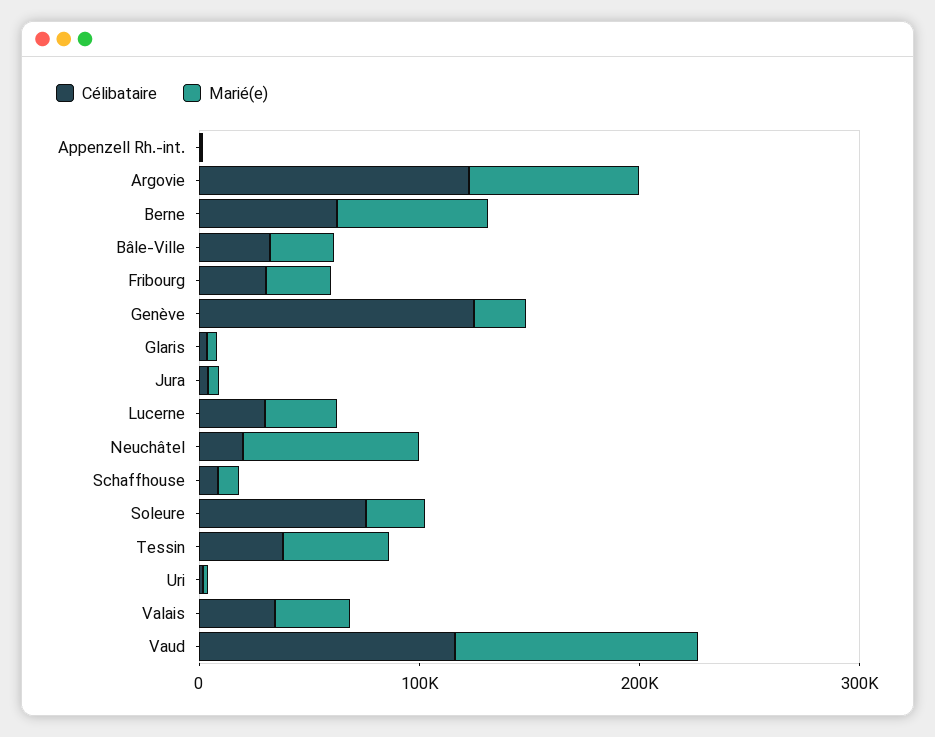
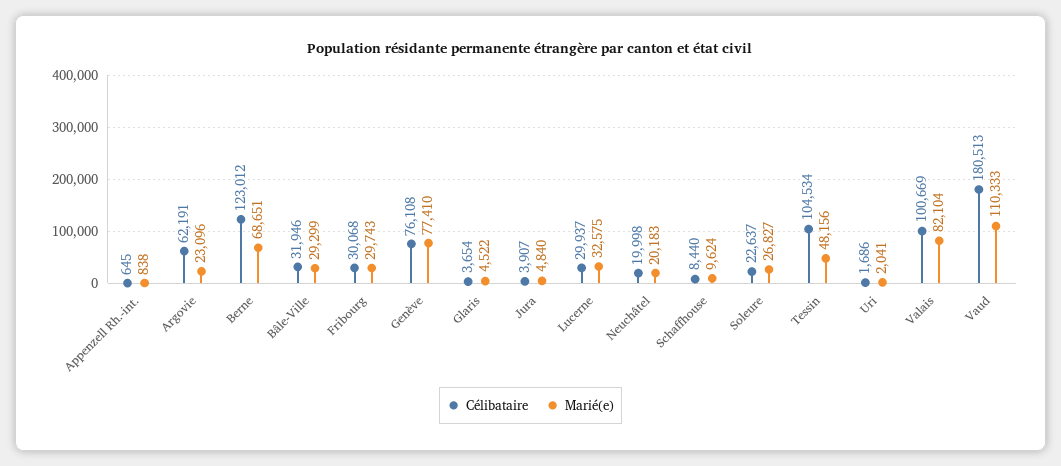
  {
    "Célibataire": {
      "Appenzell Rh.-int.": 645,
-     "Argovie": 120000,
+     "Argovie": 62191,
-     "Berne": 60000,
+     "Berne": 123012,
      "Bâle-Ville": 31946,
      "Fribourg": 30068,
-     "Genève": 120000,
+     "Genève": 76108,
      "Glaris": 3654,
      "Jura": 3907,
      "Lucerne": 29937,
      "Neuchâtel": 19998,
      "Schaffhouse": 8440,
-     "Soleure": 80000,
+     "Soleure": 22637,
-     "Tessin": 40000,
+     "Tessin": 104534,
      "Uri": 1686,
-     "Valais": 40000,
+     "Valais": 100669,
-     "Vaud": 120000
+     "Vaud": 180513
    },
    "Marié(e)": {
      "Appenzell Rh.-int.": 838,
-     "Argovie": 80000,
+     "Argovie": 23096,
      "Berne": 68651,
      "Bâle-Ville": 29299,
      "Fribourg": 29743,
-     "Genève": 20000,
+     "Genève": 77410,
      "Glaris": 4522,
      "Jura": 4840,
      "Lucerne": 32575,
-     "Neuchâtel": 80000,
+     "Neuchâtel": 20183,
      "Schaffhouse": 9624,
      "Soleure": 26827,
      "Tessin": 48156,
      "Uri": 2041,
-     "Valais": 40000,
+     "Valais": 82104,
      "Vaud": 110333
    }
  }

